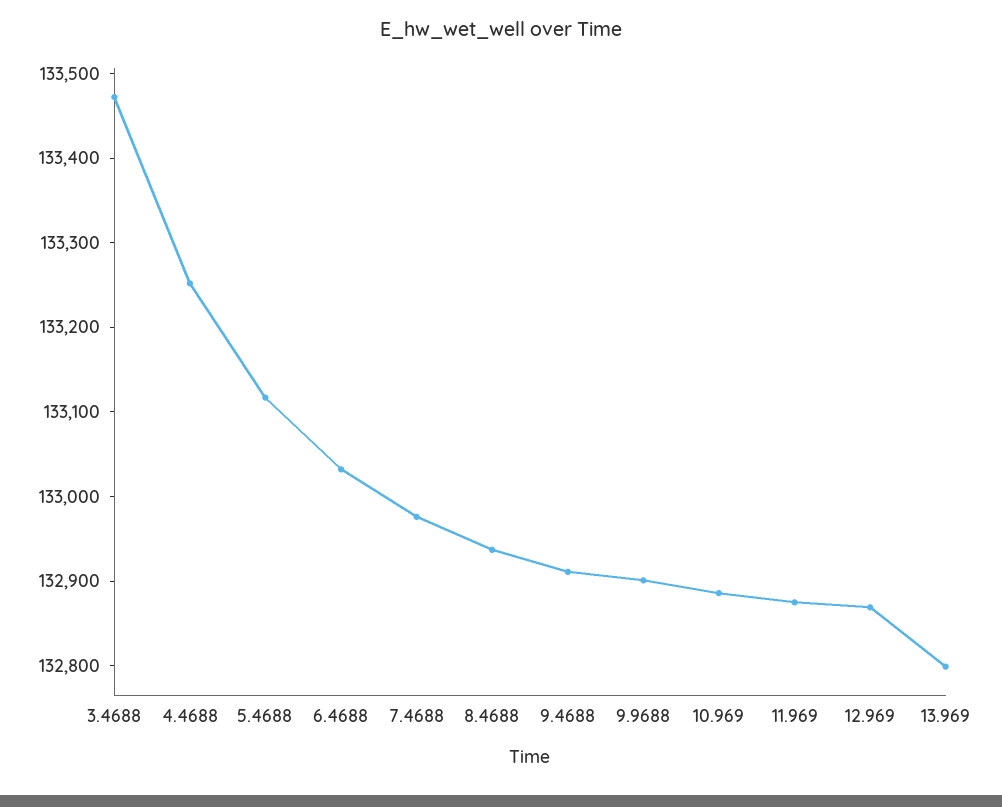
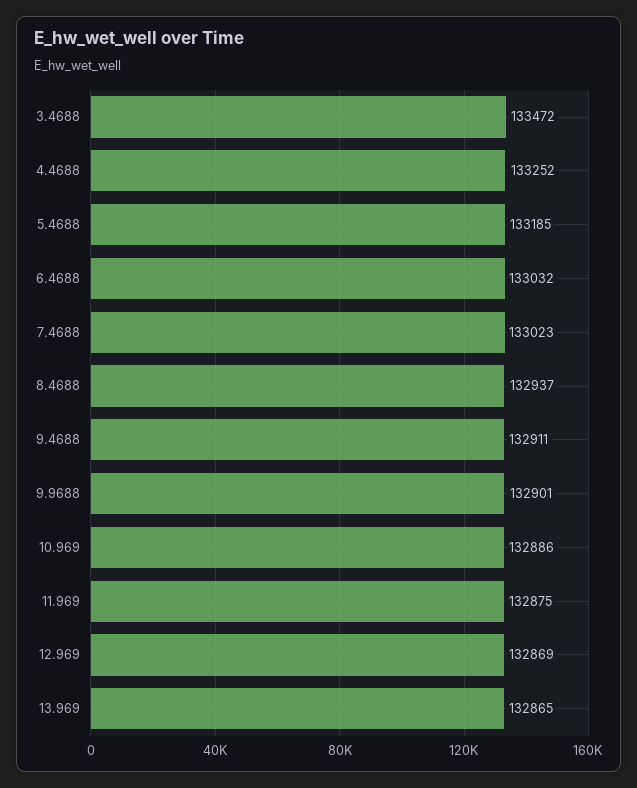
  {
    "3.4688": 133472,
    "4.4688": 133252,
-   "5.4688": 133120,
+   "5.4688": 133185,
    "6.4688": 133032,
-   "7.4688": 132980,
+   "7.4688": 133023,
    "8.4688": 132937,
    "9.4688": 132911,
    "9.9688": 132901,
    "10.969": 132886,
    "11.969": 132875,
    "12.969": 132869,
-   "13.969": 132800
+   "13.969": 132865
  }

